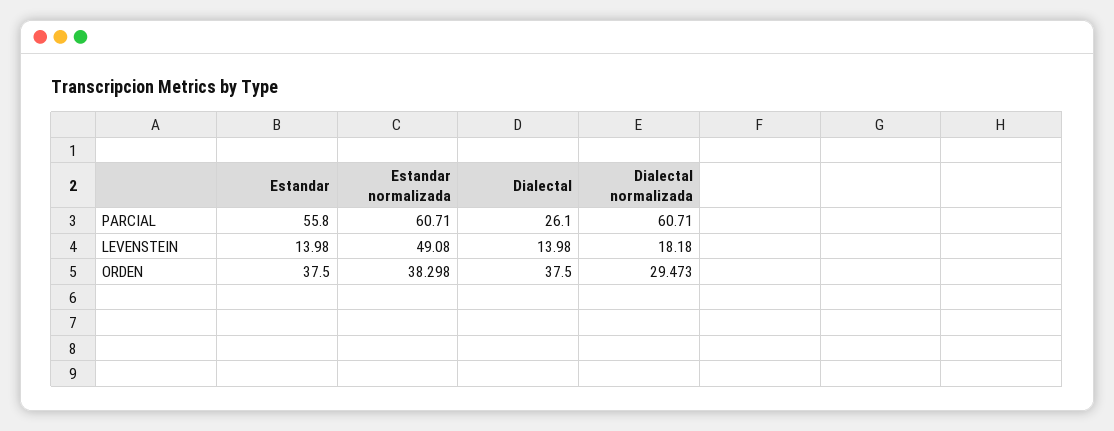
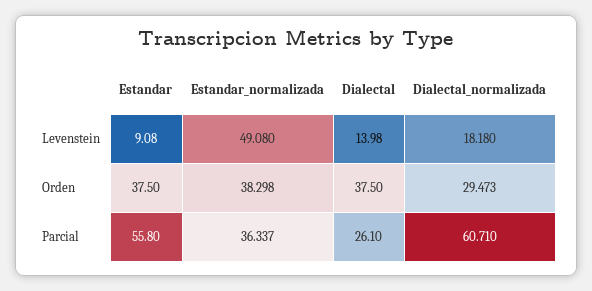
  {
    "Estandar": {
      "PARCIAL": 55.8,
-     "LEVENSTEIN": 13.98,
+     "LEVENSTEIN": 9.08,
      "ORDEN": 37.5
    },
    "Estandar normalizada": {
-     "PARCIAL": 60.71,
+     "PARCIAL": 36.337,
      "LEVENSTEIN": 49.08,
      "ORDEN": 38.298
    },
    "Dialectal": {
      "PARCIAL": 26.1,
      "LEVENSTEIN": 13.98,
      "ORDEN": 37.5
    },
    "Dialectal normalizada": {
      "PARCIAL": 60.71,
      "LEVENSTEIN": 18.18,
      "ORDEN": 29.473
    }
  }

